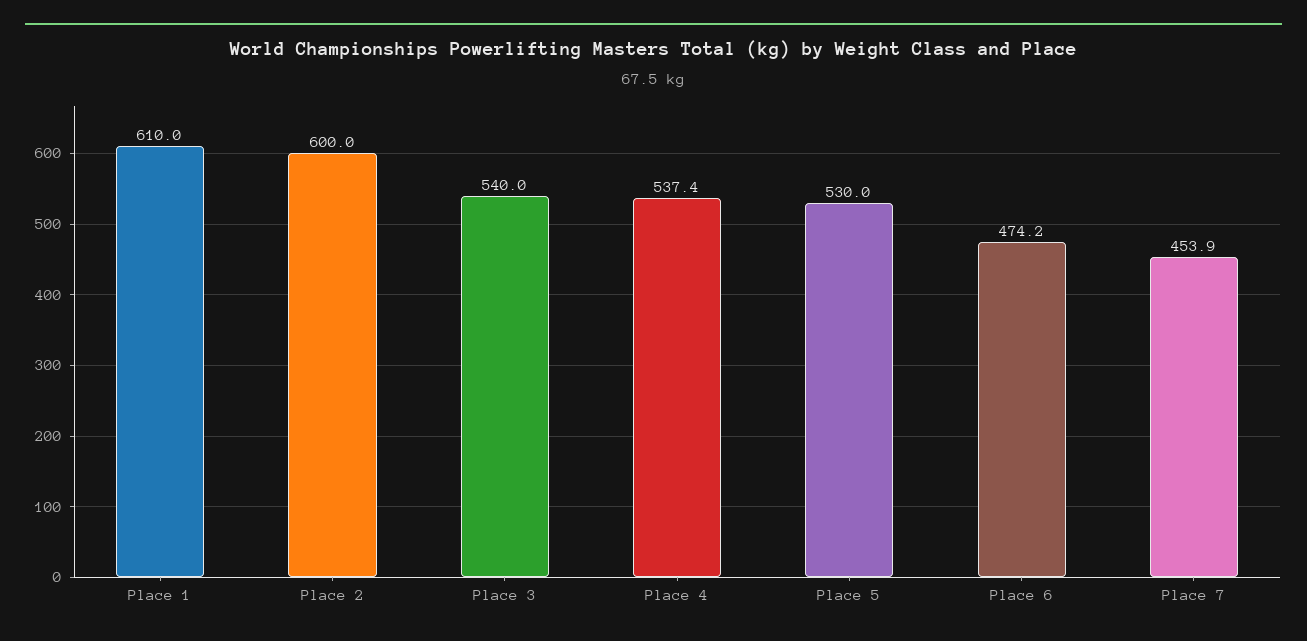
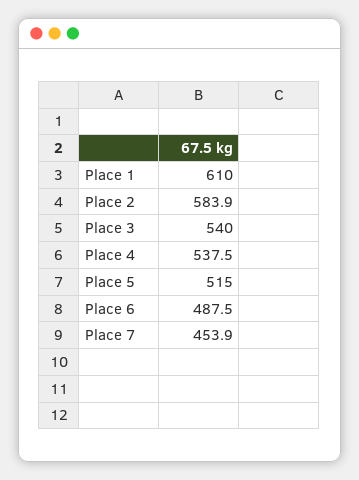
  {
    "Place 1": 610,
-   "Place 2": 600,
+   "Place 2": 583.9,
    "Place 3": 540,
-   "Place 4": 537.4,
+   "Place 4": 537.5,
-   "Place 5": 530,
+   "Place 5": 515,
-   "Place 6": 474.2,
+   "Place 6": 487.5,
    "Place 7": 453.9
  }

